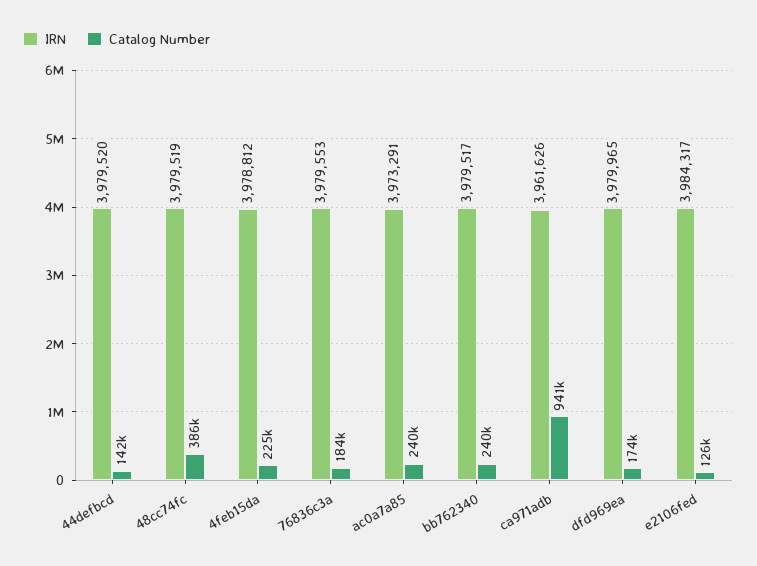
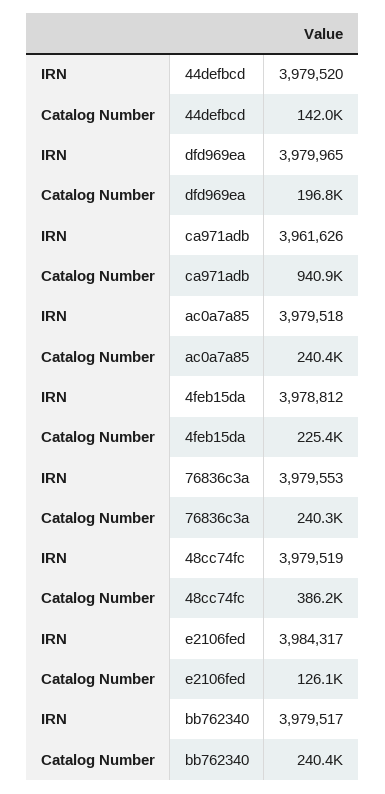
  {
    "IRN": {
      "44defbcd": 3979520,
      "48cc74fc": 3979519,
      "4feb15da": 3978812,
      "76836c3a": 3979553,
-     "ac0a7a85": 3973291,
+     "ac0a7a85": 3979518,
      "bb762340": 3979517,
      "ca971adb": 3961626,
      "dfd969ea": 3979965,
      "e2106fed": 3984317
    },
    "Catalog Number": {
      "44defbcd": 142000,
      "48cc74fc": 386200,
      "4feb15da": 225400,
-     "76836c3a": 184000,
+     "76836c3a": 240300,
      "ac0a7a85": 240400,
      "bb762340": 240400,
      "ca971adb": 940900,
-     "dfd969ea": 174000,
+     "dfd969ea": 196800,
      "e2106fed": 126100
    }
  }

